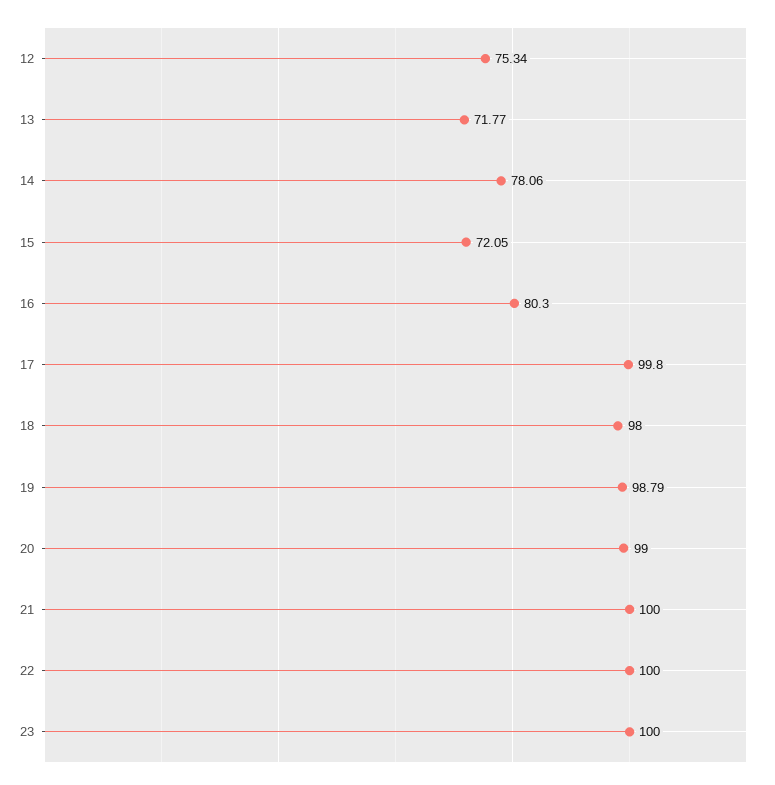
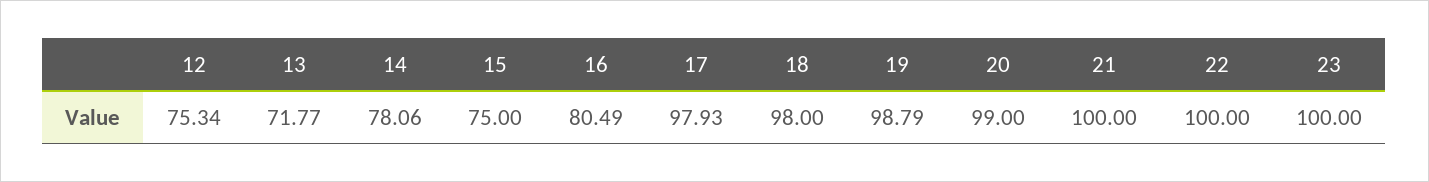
  {
    "12": 75.34,
    "13": 71.77,
    "14": 78.06,
-   "15": 72.05,
+   "15": 75,
-   "16": 80.3,
+   "16": 80.49,
-   "17": 99.8,
+   "17": 97.93,
    "18": 98,
    "19": 98.79,
    "20": 99,
    "21": 100,
    "22": 100,
    "23": 100
  }

